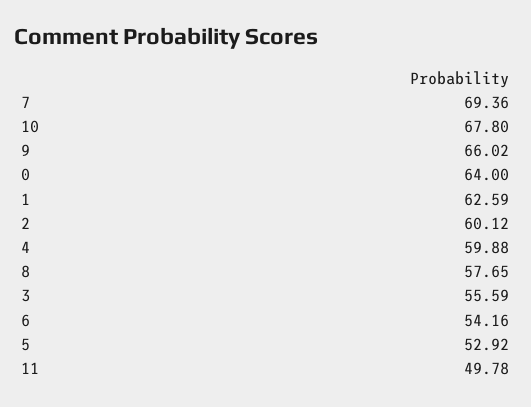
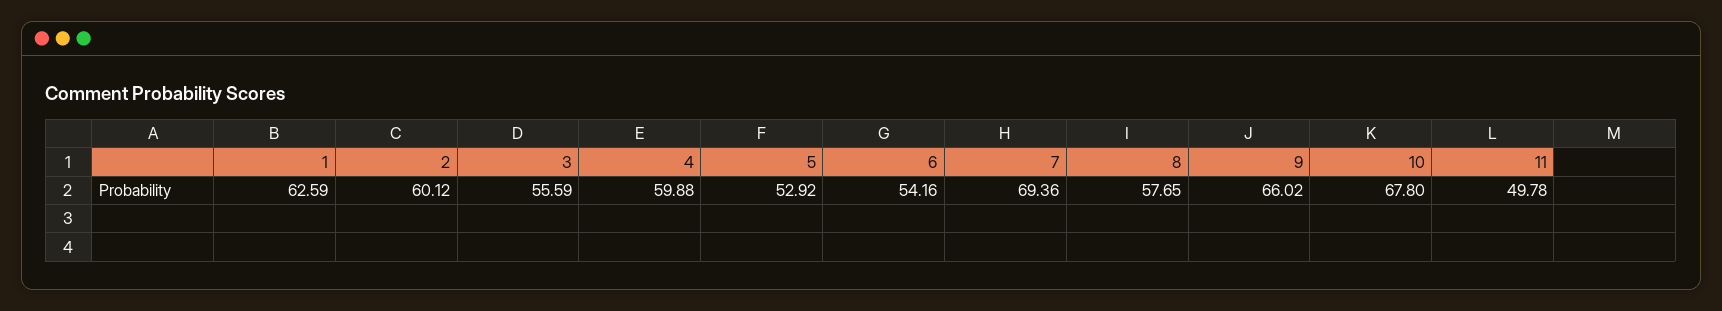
  {
    "7": 69.36,
    "10": 67.8,
    "9": 66.02,
-   "0": 64,
    "1": 62.59,
    "2": 60.12,
    "4": 59.88,
    "8": 57.65,
    "3": 55.59,
    "6": 54.16,
    "5": 52.92,
    "11": 49.78
  }

